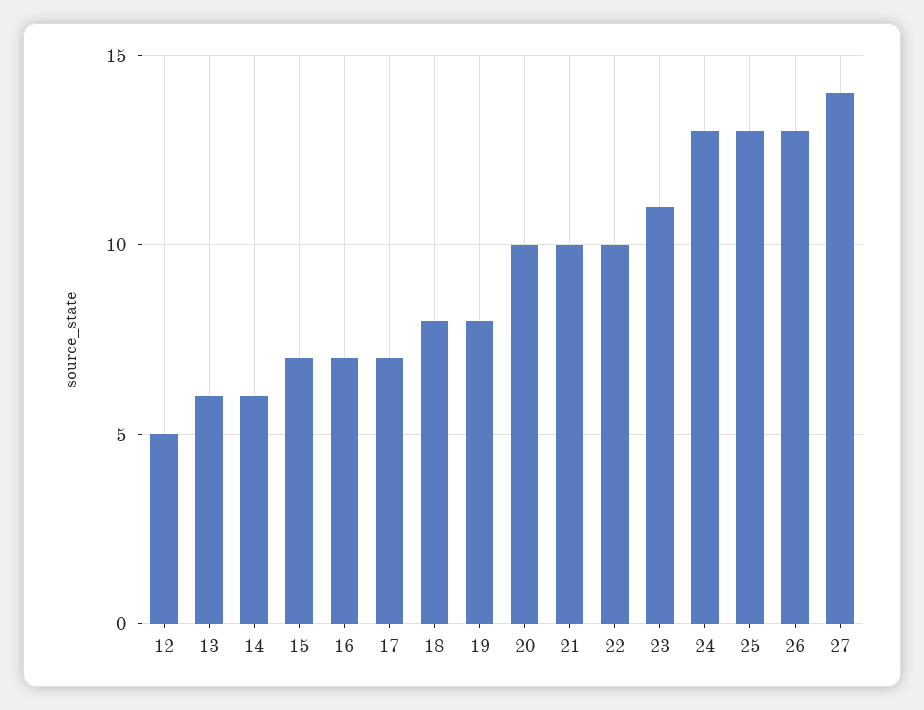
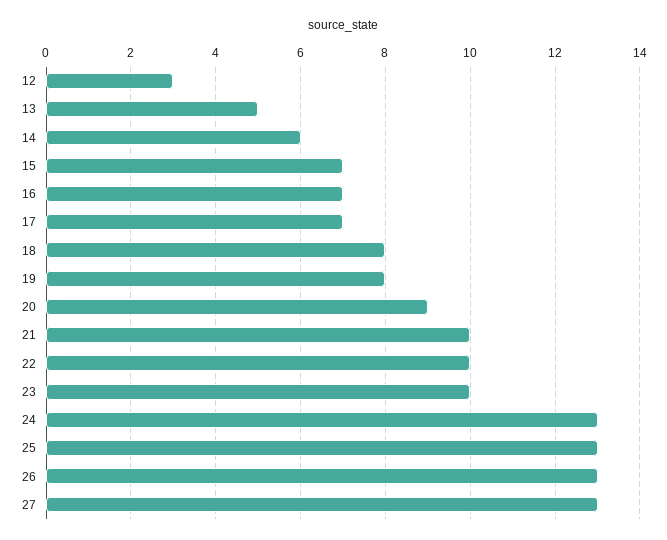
  {
-   "12": 5,
+   "12": 3,
-   "13": 6,
+   "13": 5,
    "14": 6,
    "15": 7,
    "16": 7,
    "17": 7,
    "18": 8,
    "19": 8,
-   "20": 10,
+   "20": 9,
    "21": 10,
    "22": 10,
-   "23": 11,
+   "23": 10,
    "24": 13,
    "25": 13,
    "26": 13,
-   "27": 14
+   "27": 13
  }

